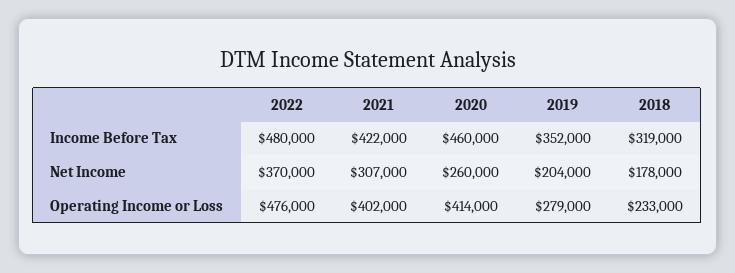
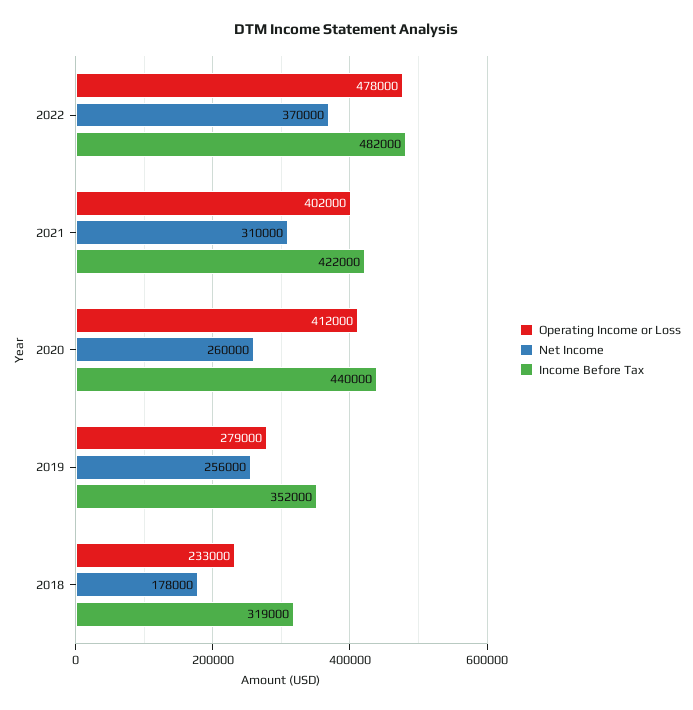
  {
    "Income Before Tax": {
-     "2022": 480000,
+     "2022": 482000,
      "2021": 422000,
-     "2020": 460000,
+     "2020": 440000,
      "2019": 352000,
      "2018": 319000
    },
    "Net Income": {
      "2022": 370000,
-     "2021": 307000,
+     "2021": 310000,
      "2020": 260000,
-     "2019": 204000,
+     "2019": 256000,
      "2018": 178000
    },
    "Operating Income or Loss": {
-     "2022": 476000,
+     "2022": 478000,
      "2021": 402000,
-     "2020": 414000,
+     "2020": 412000,
      "2019": 279000,
      "2018": 233000
    }
  }

